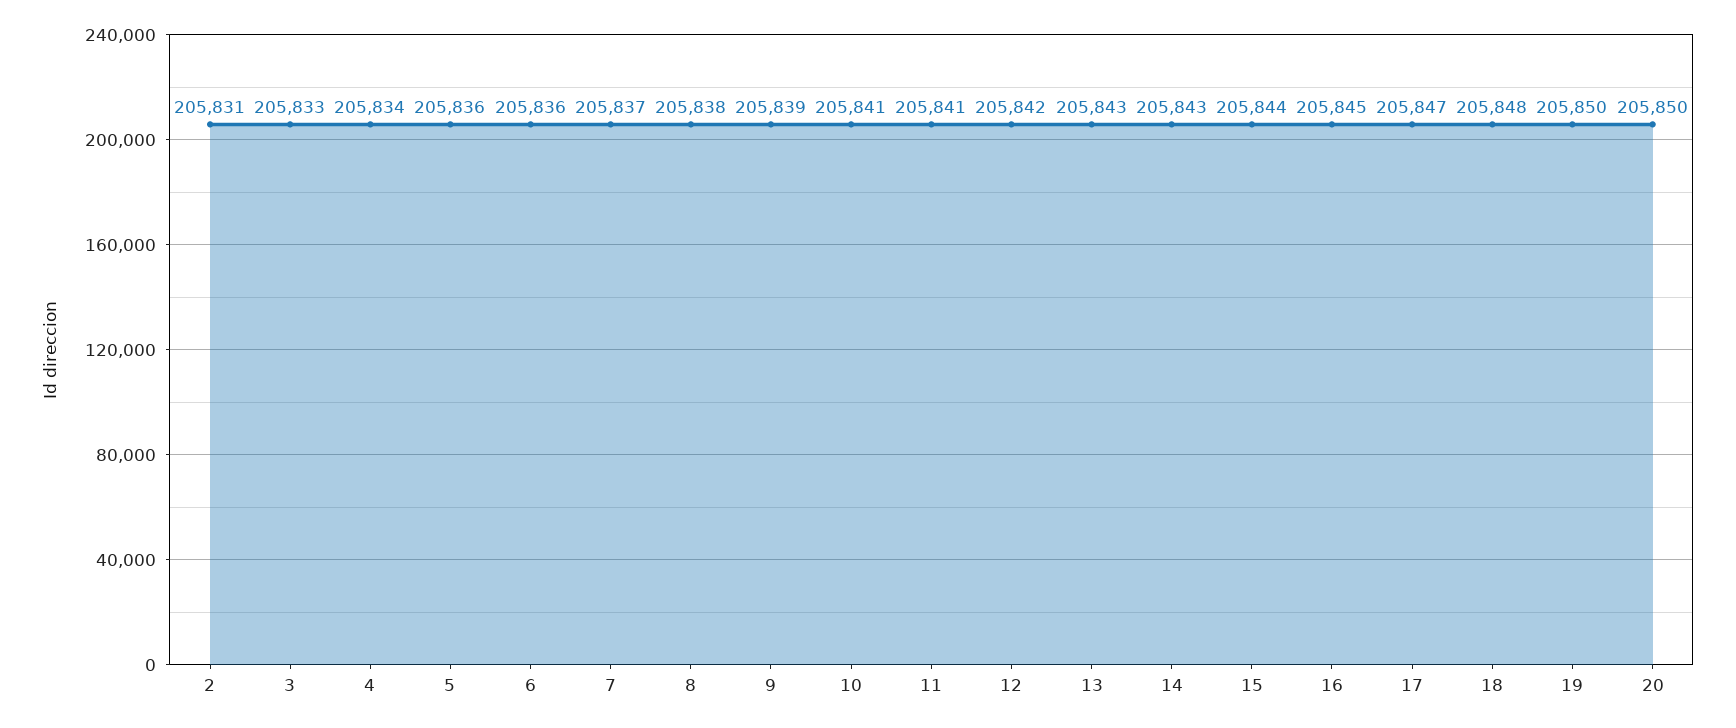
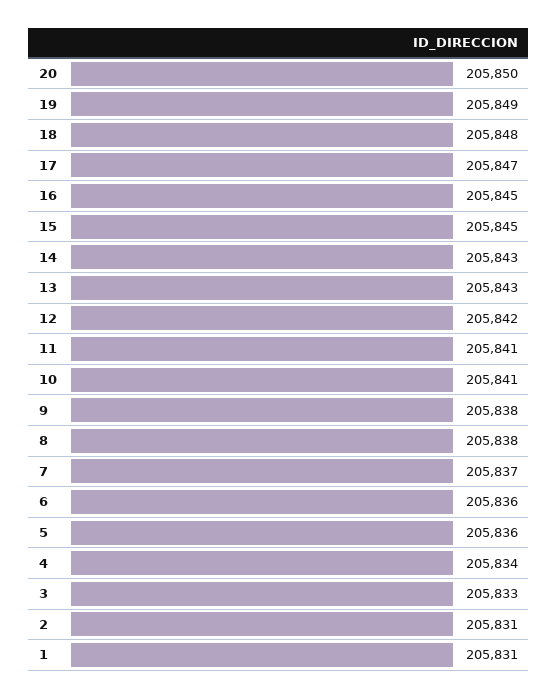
  {
    "2": 205831,
    "3": 205833,
    "4": 205834,
    "5": 205836,
    "6": 205836,
    "7": 205837,
    "8": 205838,
-   "9": 205839,
+   "9": 205838,
    "10": 205841,
    "11": 205841,
    "12": 205842,
    "13": 205843,
    "14": 205843,
-   "15": 205844,
+   "15": 205845,
    "16": 205845,
    "17": 205847,
    "18": 205848,
-   "19": 205850,
+   "19": 205849,
-   "20": 205850
+   "20": 205850,
+   "1": 205831
  }

